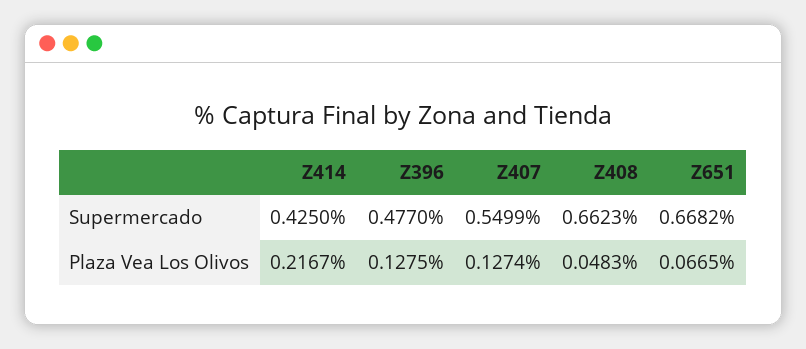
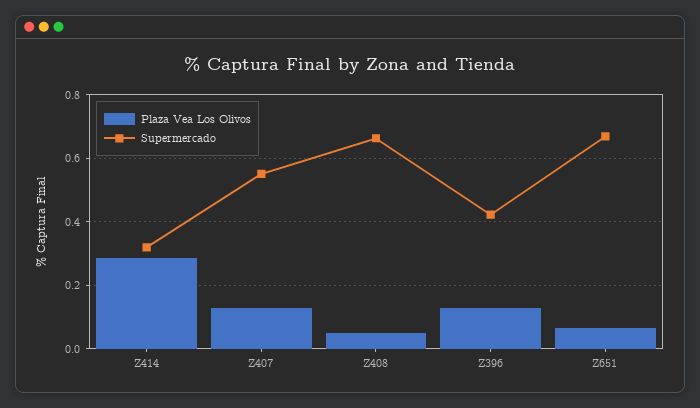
  {
    "Supermercado": {
-     "Z414": 0.425,
+     "Z414": 0.32,
-     "Z396": 0.477,
+     "Z396": 0.42,
      "Z407": 0.5499,
      "Z408": 0.6623,
      "Z651": 0.6682
    },
    "Plaza Vea Los Olivos": {
-     "Z414": 0.2167,
+     "Z414": 0.28,
      "Z396": 0.1275,
      "Z407": 0.1274,
      "Z408": 0.0483,
      "Z651": 0.0665
    }
  }

